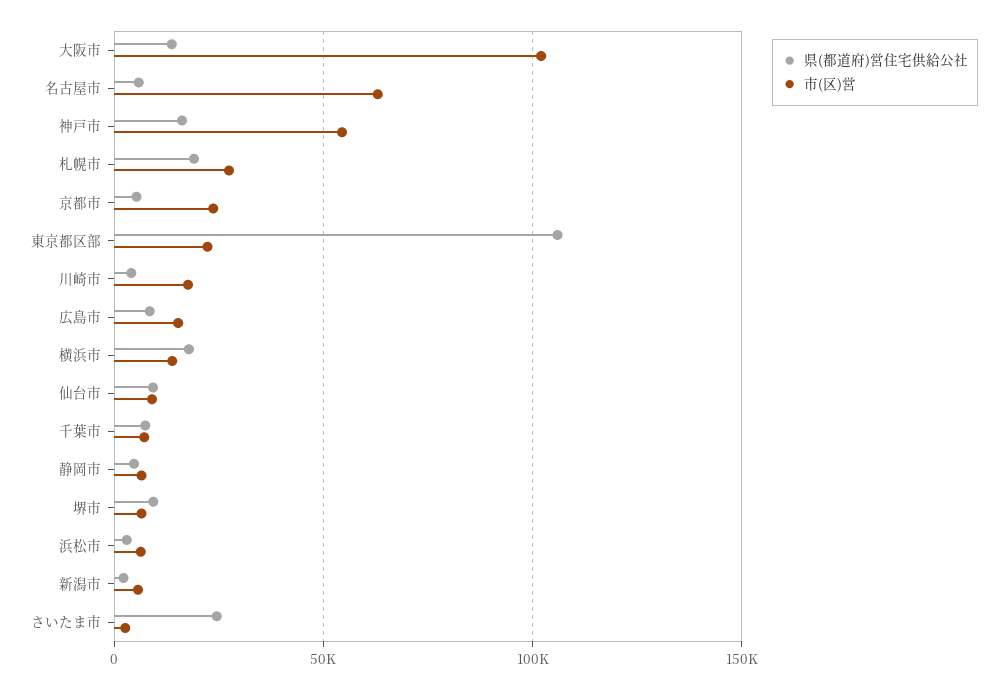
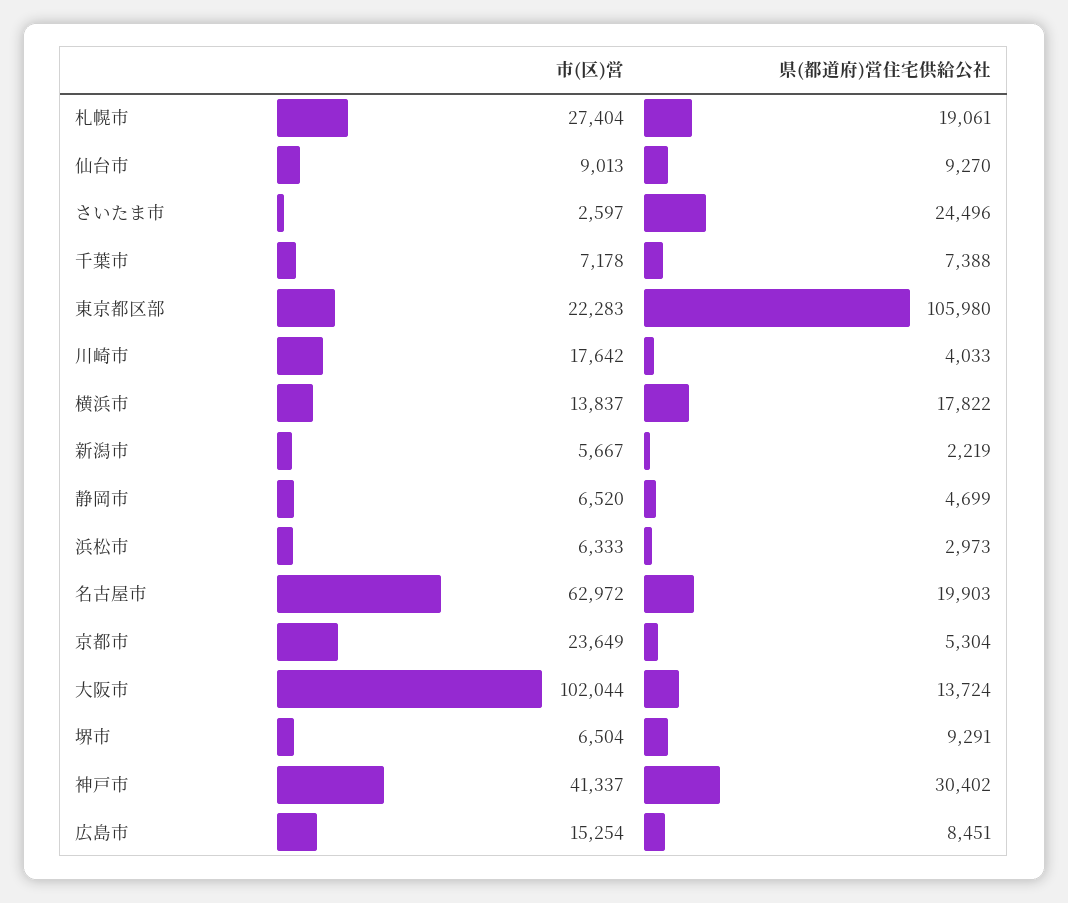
  {
    "県(都道府)営住宅供給公社": {
      "大阪市": 13724,
-     "名古屋市": 5000,
+     "名古屋市": 19903,
-     "神戸市": 15000,
+     "神戸市": 30402,
      "札幌市": 19061,
      "京都市": 5304,
      "東京都区部": 105980,
      "川崎市": 4033,
      "広島市": 8451,
      "横浜市": 17822,
      "仙台市": 9270,
      "千葉市": 7388,
      "静岡市": 4699,
      "堺市": 9291,
      "浜松市": 2973,
      "新潟市": 2219,
      "さいたま市": 24496
    },
    "市(区)営": {
      "大阪市": 102044,
      "名古屋市": 62972,
-     "神戸市": 55000,
+     "神戸市": 41337,
      "札幌市": 27404,
      "京都市": 23649,
      "東京都区部": 22283,
      "川崎市": 17642,
      "広島市": 15254,
      "横浜市": 13837,
      "仙台市": 9013,
      "千葉市": 7178,
      "静岡市": 6520,
      "堺市": 6504,
      "浜松市": 6333,
      "新潟市": 5667,
      "さいたま市": 2597
    }
  }

